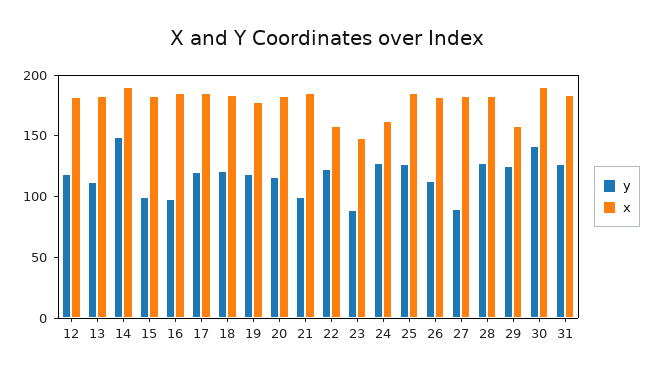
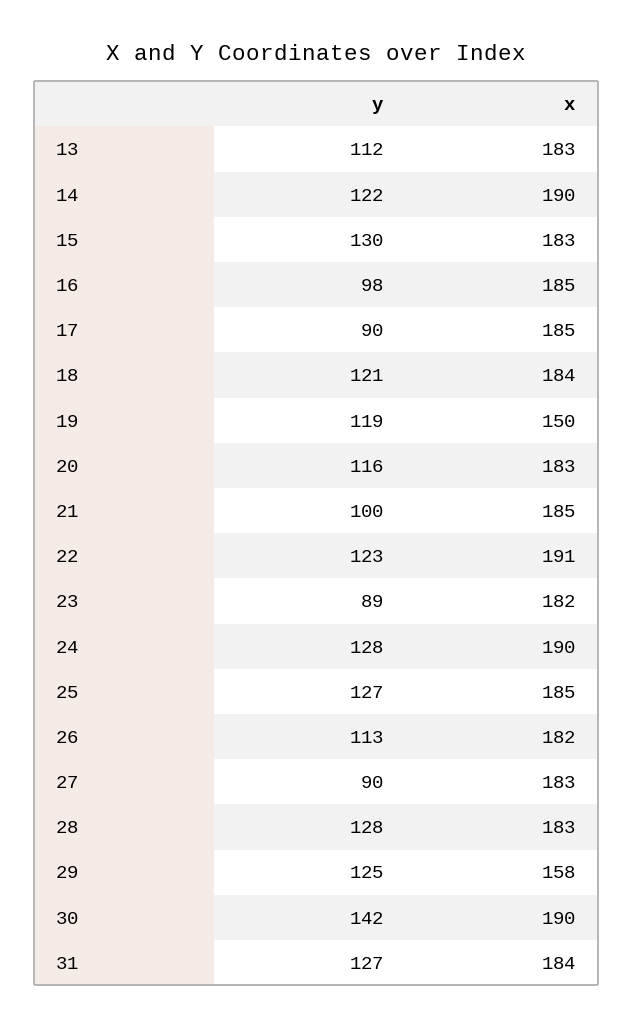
  {
    "y": {
-     "12": 120,
      "13": 112,
-     "14": 150,
+     "14": 122,
-     "15": 100,
+     "15": 130,
      "16": 98,
-     "17": 120,
+     "17": 90,
      "18": 121,
      "19": 119,
      "20": 116,
      "21": 100,
      "22": 123,
      "23": 89,
      "24": 128,
      "25": 127,
      "26": 113,
      "27": 90,
      "28": 128,
      "29": 125,
      "30": 142,
      "31": 127
    },
    "x": {
-     "12": 180,
      "13": 183,
      "14": 190,
      "15": 183,
      "16": 185,
      "17": 185,
      "18": 184,
-     "19": 180,
+     "19": 150,
      "20": 183,
      "21": 185,
-     "22": 160,
+     "22": 191,
-     "23": 150,
+     "23": 182,
-     "24": 160,
+     "24": 190,
      "25": 185,
      "26": 182,
      "27": 183,
      "28": 183,
      "29": 158,
      "30": 190,
      "31": 184
    }
  }

